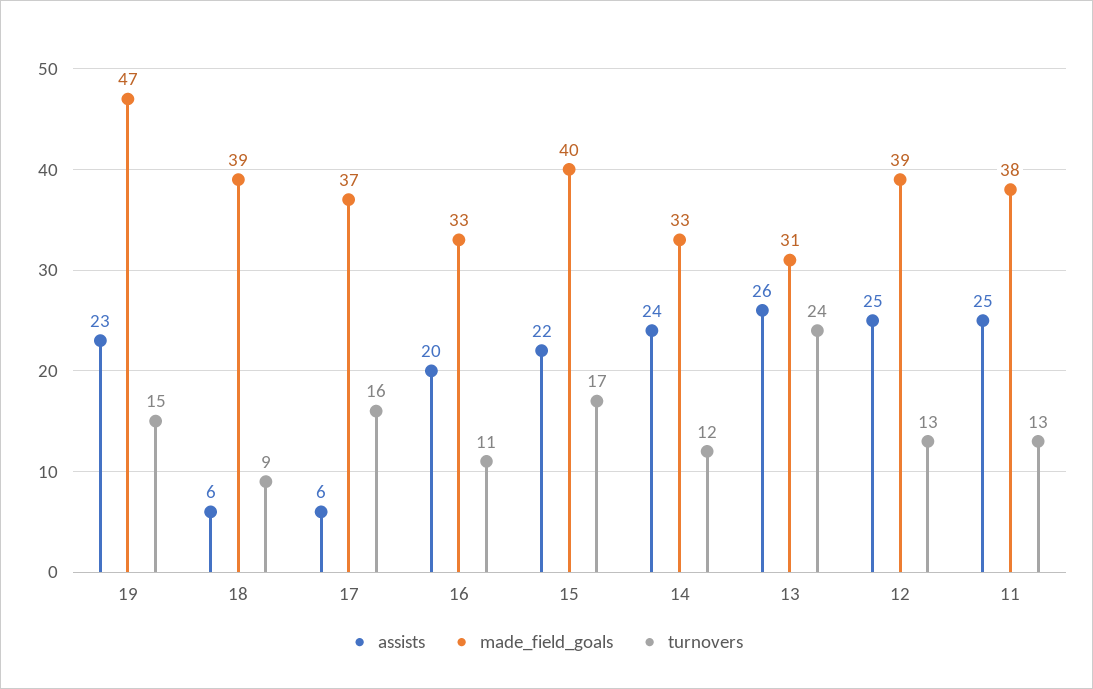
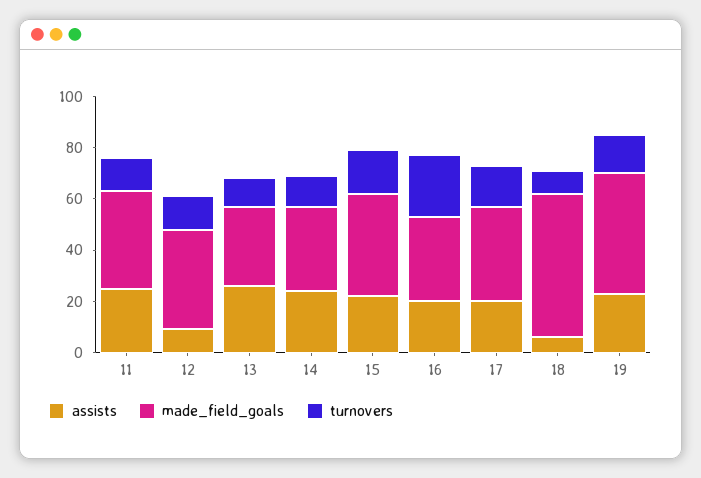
  {
    "assists": {
      "19": 23,
      "18": 6,
-     "17": 6,
+     "17": 20,
      "16": 20,
      "15": 22,
      "14": 24,
      "13": 26,
-     "12": 25,
+     "12": 10,
      "11": 25
    },
    "made_field_goals": {
      "19": 47,
-     "18": 39,
+     "18": 55,
      "17": 37,
      "16": 33,
      "15": 40,
      "14": 33,
      "13": 31,
      "12": 39,
      "11": 38
    },
    "turnovers": {
      "19": 15,
      "18": 9,
      "17": 16,
-     "16": 11,
+     "16": 25,
      "15": 17,
      "14": 12,
-     "13": 24,
+     "13": 10,
      "12": 13,
      "11": 13
    }
  }

